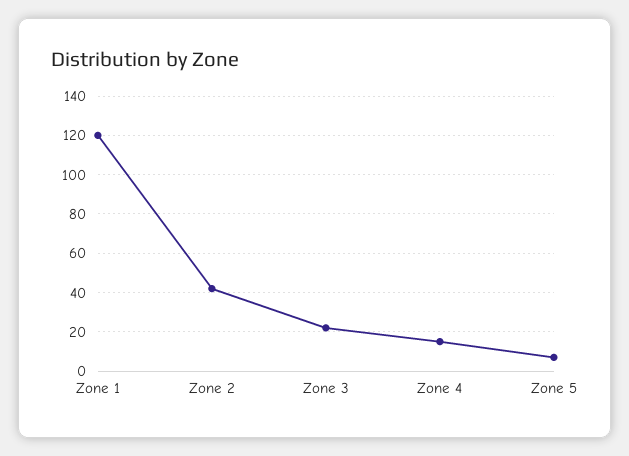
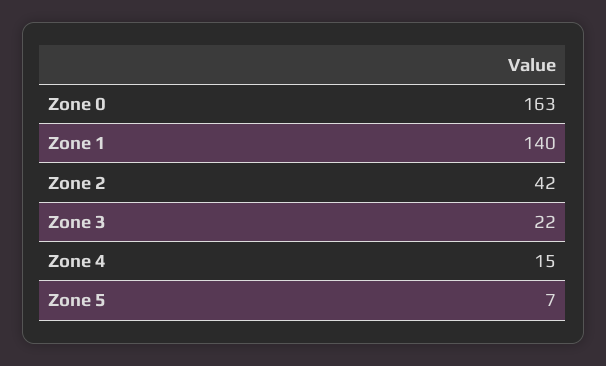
  {
-   "Zone 1": 120,
+   "Zone 1": 140,
    "Zone 2": 42,
    "Zone 3": 22,
    "Zone 4": 15,
-   "Zone 5": 7
+   "Zone 5": 7,
+   "Zone 0": 163
  }

